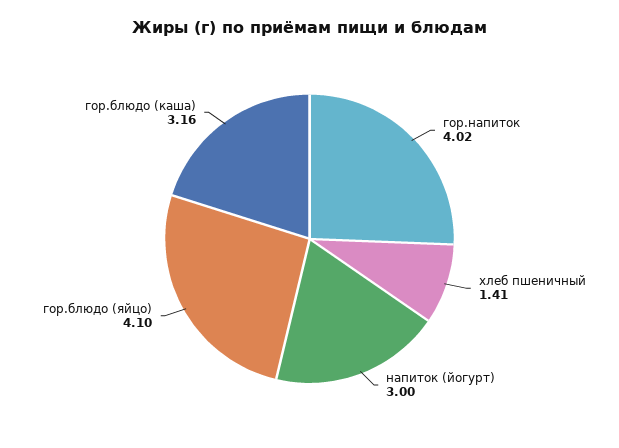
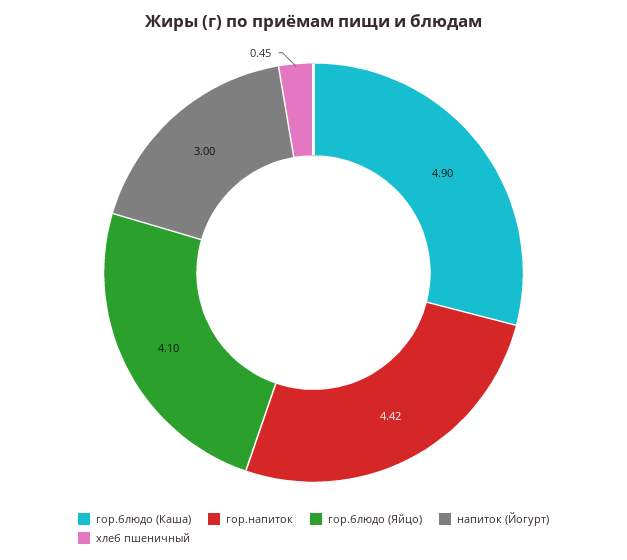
  {
-   "гор.напиток": 4.02,
+   "гор.напиток": 4.42,
-   "хлеб пшеничный": 1.41,
+   "хлеб пшеничный": 0.45,
    "напиток (йогурт)": 3,
    "гор.блюдо (яйцо)": 4.1,
-   "гор.блюдо (каша)": 3.16
+   "гор.блюдо (каша)": 4.9
  }

